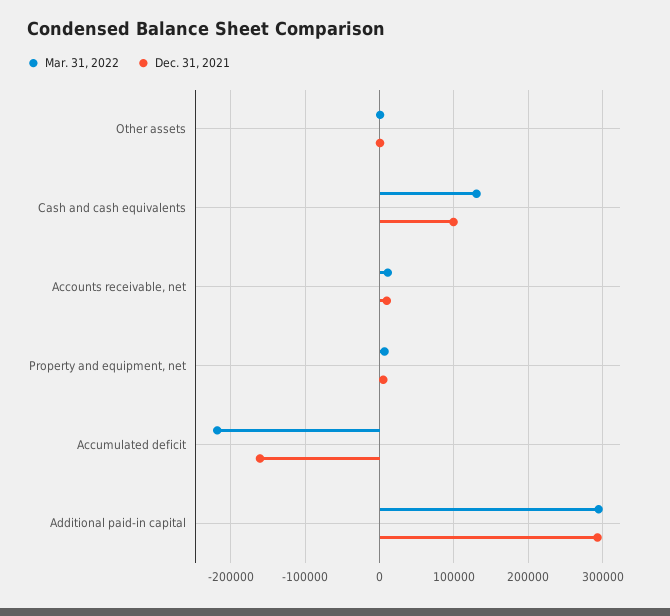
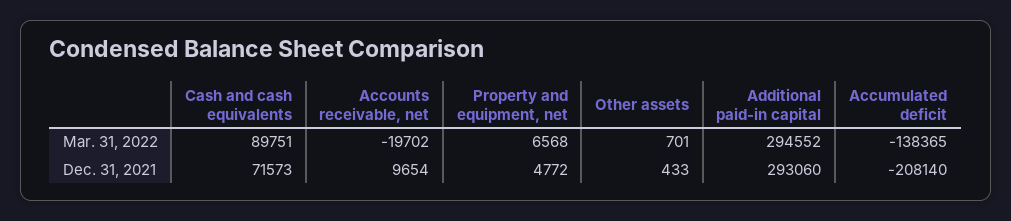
  {
    "Mar. 31, 2022": {
      "Other assets": 701,
-     "Cash and cash equivalents": 130000,
+     "Cash and cash equivalents": 89751,
-     "Accounts receivable, net": 10000,
+     "Accounts receivable, net": -19702,
      "Property and equipment, net": 6568,
-     "Accumulated deficit": -220000,
+     "Accumulated deficit": -138365,
      "Additional paid-in capital": 294552
    },
    "Dec. 31, 2021": {
      "Other assets": 433,
-     "Cash and cash equivalents": 100000,
+     "Cash and cash equivalents": 71573,
      "Accounts receivable, net": 9654,
      "Property and equipment, net": 4772,
-     "Accumulated deficit": -160000,
+     "Accumulated deficit": -208140,
      "Additional paid-in capital": 293060
    }
  }

